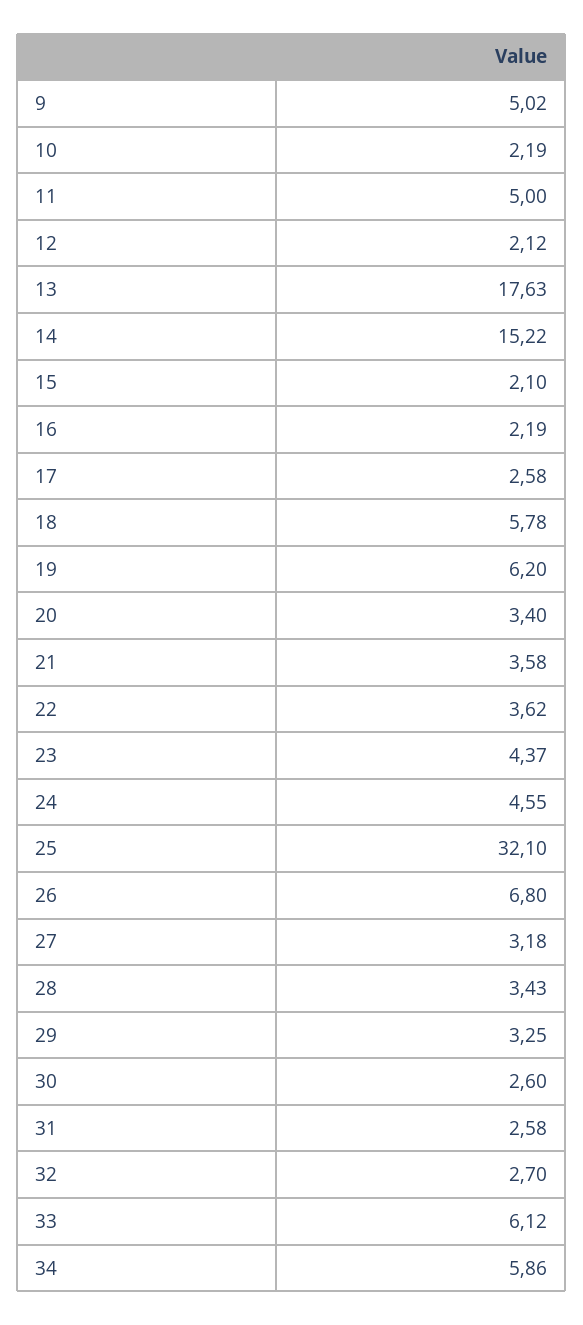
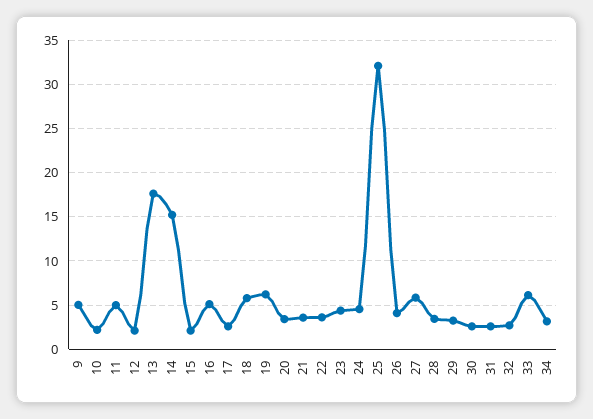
  {
    "9": 5.02,
    "10": 2.19,
    "11": 5,
    "12": 2.12,
    "13": 17.63,
    "14": 15.22,
    "15": 2.1,
-   "16": 2.19,
+   "16": 5,
    "17": 2.58,
    "18": 5.78,
    "19": 6.2,
    "20": 3.4,
    "21": 3.58,
    "22": 3.62,
    "23": 4.37,
    "24": 4.55,
    "25": 32.1,
-   "26": 6.8,
+   "26": 4,
-   "27": 3.18,
+   "27": 6,
    "28": 3.43,
    "29": 3.25,
    "30": 2.6,
    "31": 2.58,
    "32": 2.7,
    "33": 6.12,
-   "34": 5.86
+   "34": 3
  }

